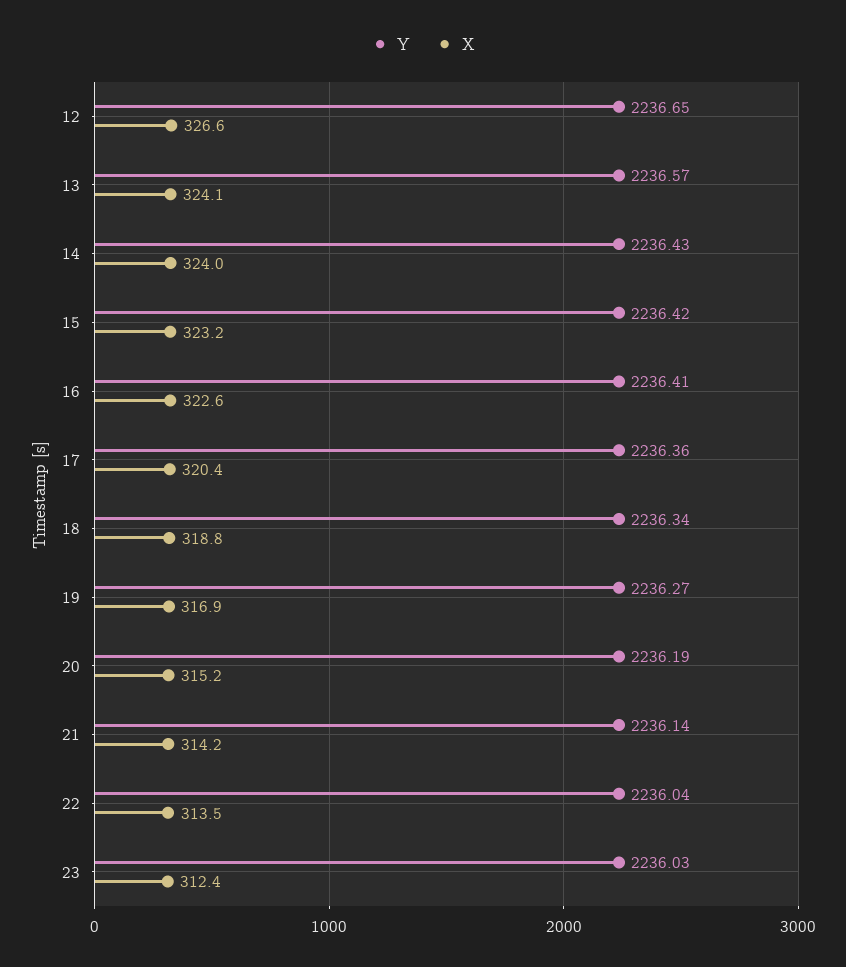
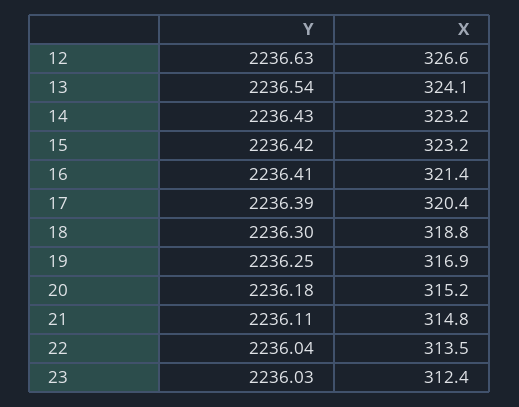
  {
    "Y": {
-     "12": 2236.65,
+     "12": 2236.63,
-     "13": 2236.57,
+     "13": 2236.54,
      "14": 2236.43,
      "15": 2236.42,
      "16": 2236.41,
-     "17": 2236.36,
+     "17": 2236.39,
-     "18": 2236.34,
+     "18": 2236.3,
-     "19": 2236.27,
+     "19": 2236.25,
-     "20": 2236.19,
+     "20": 2236.18,
-     "21": 2236.14,
+     "21": 2236.11,
      "22": 2236.04,
      "23": 2236.03
    },
    "X": {
      "12": 326.6,
      "13": 324.1,
-     "14": 324,
+     "14": 323.2,
      "15": 323.2,
-     "16": 322.6,
+     "16": 321.4,
      "17": 320.4,
      "18": 318.8,
      "19": 316.9,
      "20": 315.2,
-     "21": 314.2,
+     "21": 314.8,
      "22": 313.5,
      "23": 312.4
    }
  }

